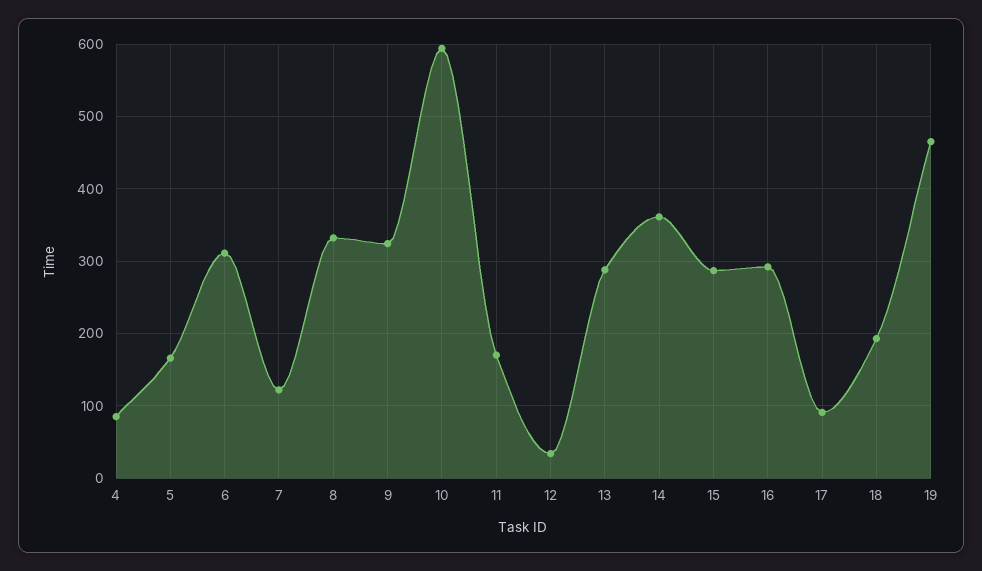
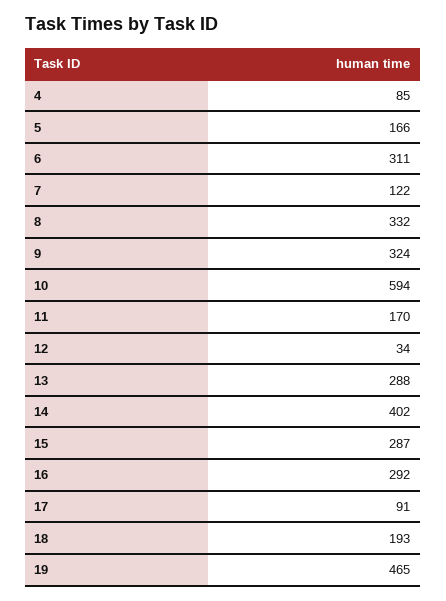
  {
    "4": 85,
    "5": 166,
    "6": 311,
    "7": 122,
    "8": 332,
    "9": 324,
    "10": 594,
    "11": 170,
    "12": 34,
    "13": 288,
-   "14": 360,
+   "14": 402,
    "15": 287,
    "16": 292,
    "17": 91,
    "18": 193,
    "19": 465
  }

